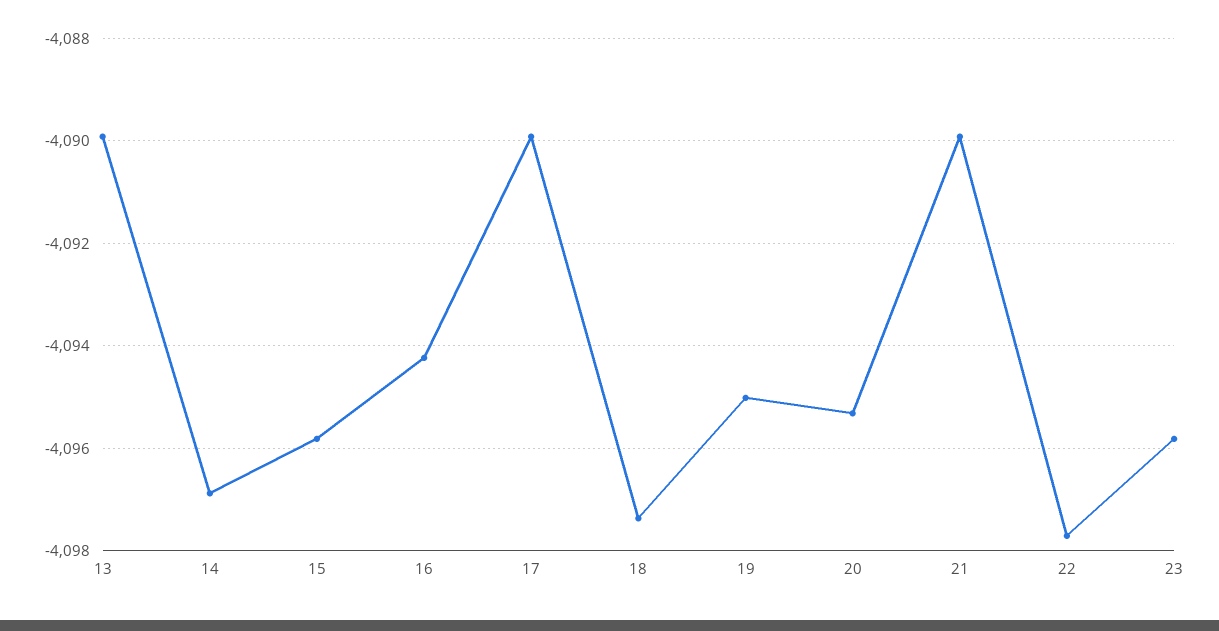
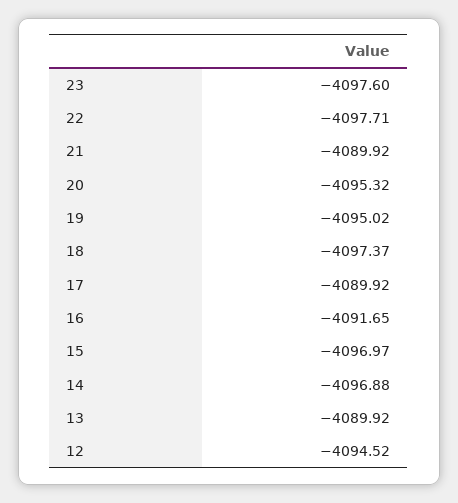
  {
    "13": -4089.92,
    "14": -4096.88,
-   "15": -4095.8,
+   "15": -4096.97,
-   "16": -4094.2,
+   "16": -4091.65,
    "17": -4089.92,
    "18": -4097.37,
    "19": -4095.02,
    "20": -4095.32,
    "21": -4089.92,
    "22": -4097.71,
-   "23": -4095.8
+   "23": -4097.6,
+   "12": -4094.52
  }

